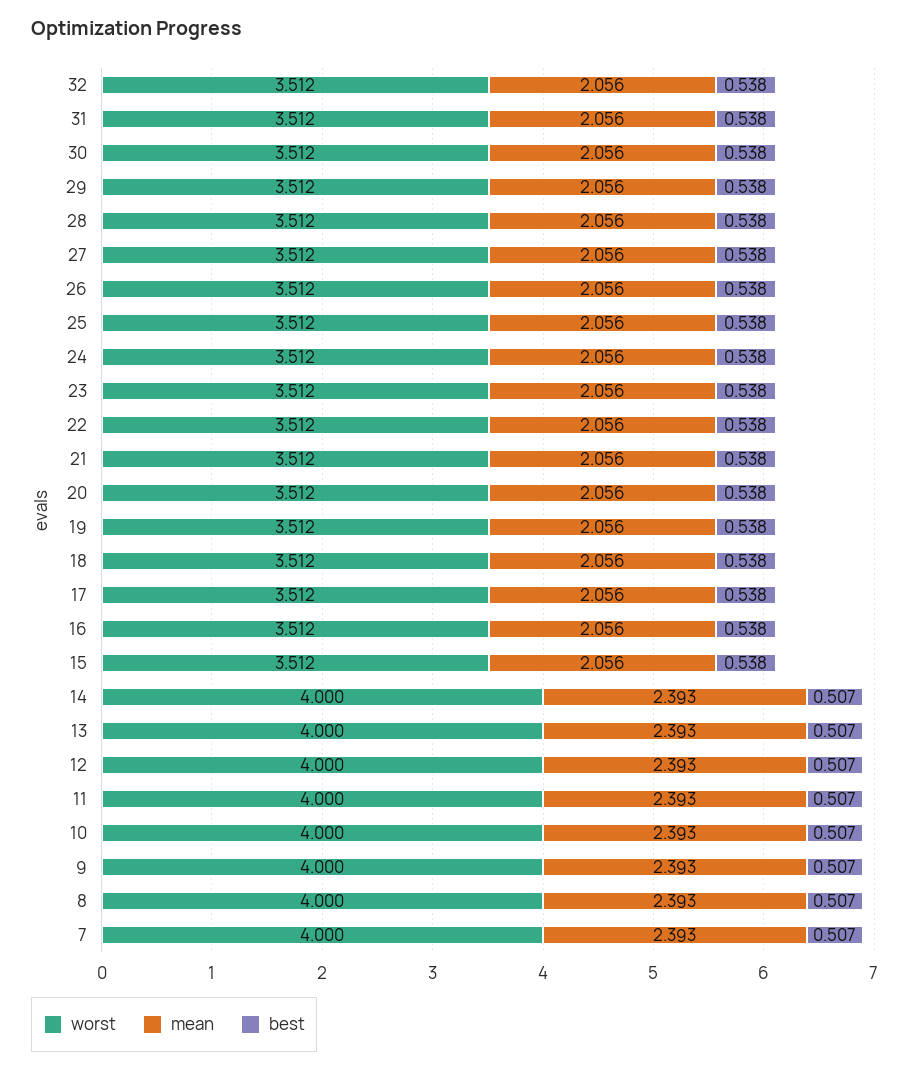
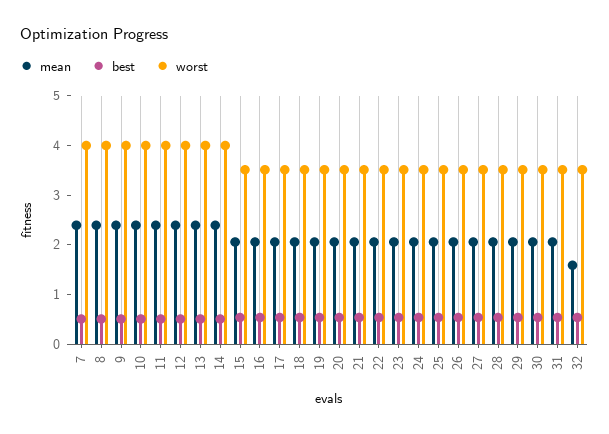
  {
    "worst": {
      "32": 3.512,
      "31": 3.512,
      "30": 3.512,
      "29": 3.512,
      "28": 3.512,
      "27": 3.512,
      "26": 3.512,
      "25": 3.512,
      "24": 3.512,
      "23": 3.512,
      "22": 3.512,
      "21": 3.512,
      "20": 3.512,
      "19": 3.512,
      "18": 3.512,
      "17": 3.512,
      "16": 3.512,
      "15": 3.512,
      "14": 4,
      "13": 4,
      "12": 4,
      "11": 4,
      "10": 4,
      "9": 4,
      "8": 4,
      "7": 4
    },
    "mean": {
-     "32": 2.056,
+     "32": 1.6,
      "31": 2.056,
      "30": 2.056,
      "29": 2.056,
      "28": 2.056,
      "27": 2.056,
      "26": 2.056,
      "25": 2.056,
      "24": 2.056,
      "23": 2.056,
      "22": 2.056,
      "21": 2.056,
      "20": 2.056,
      "19": 2.056,
      "18": 2.056,
      "17": 2.056,
      "16": 2.056,
      "15": 2.056,
      "14": 2.393,
      "13": 2.393,
      "12": 2.393,
      "11": 2.393,
      "10": 2.393,
      "9": 2.393,
      "8": 2.393,
      "7": 2.393
    },
    "best": {
      "32": 0.538,
      "31": 0.538,
      "30": 0.538,
      "29": 0.538,
      "28": 0.538,
      "27": 0.538,
      "26": 0.538,
      "25": 0.538,
      "24": 0.538,
      "23": 0.538,
      "22": 0.538,
      "21": 0.538,
      "20": 0.538,
      "19": 0.538,
      "18": 0.538,
      "17": 0.538,
      "16": 0.538,
      "15": 0.538,
      "14": 0.507,
      "13": 0.507,
      "12": 0.507,
      "11": 0.507,
      "10": 0.507,
      "9": 0.507,
      "8": 0.507,
      "7": 0.507
    }
  }

